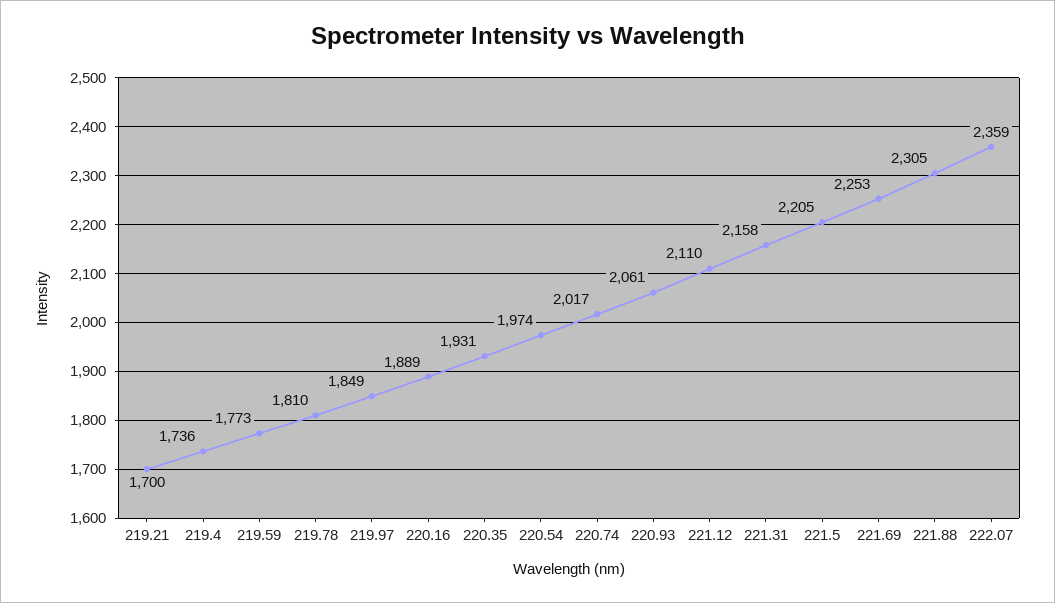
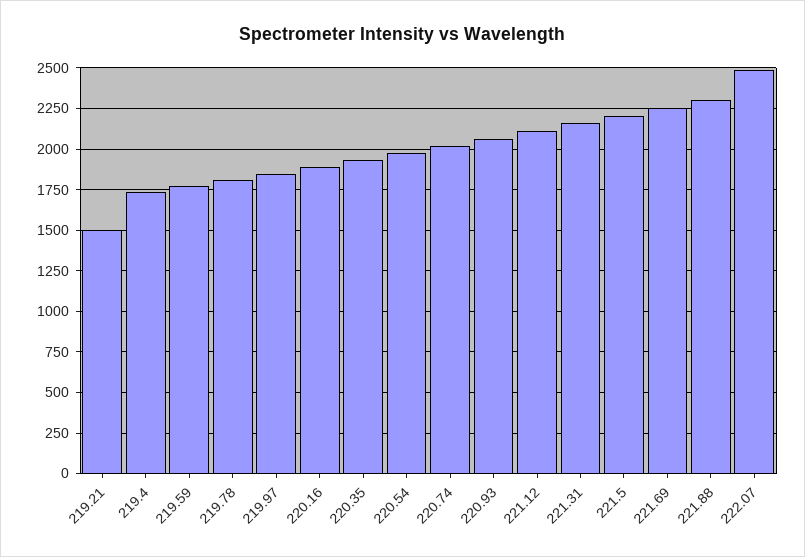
  {
-   "219.21": 1700,
+   "219.21": 1500,
    "219.4": 1736,
    "219.59": 1773,
    "219.78": 1810,
    "219.97": 1849,
    "220.16": 1889,
    "220.35": 1931,
    "220.54": 1974,
    "220.74": 2017,
    "220.93": 2061,
    "221.12": 2110,
    "221.31": 2158,
    "221.5": 2205,
    "221.69": 2253,
    "221.88": 2305,
-   "222.07": 2359
+   "222.07": 2500
  }

